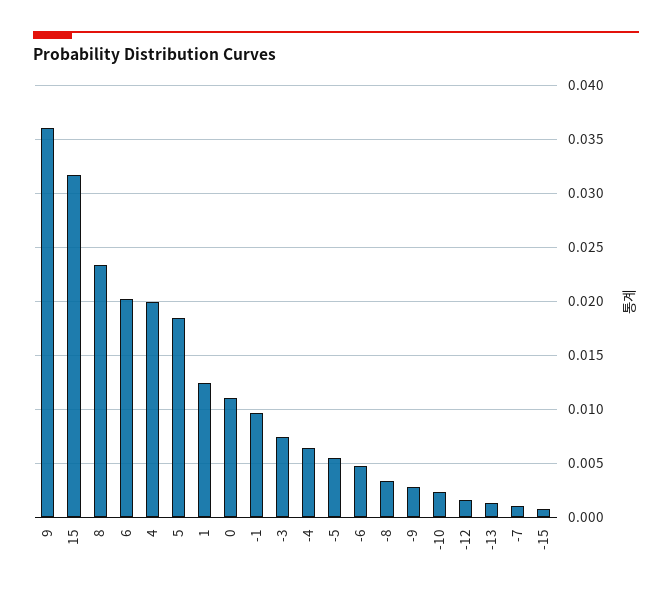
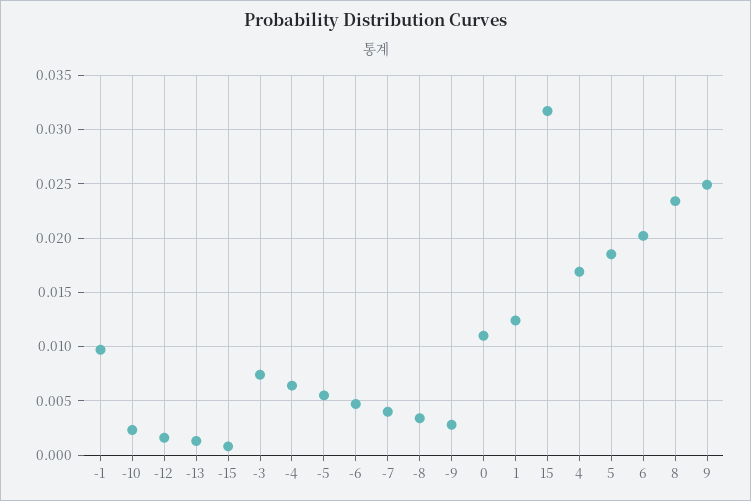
  {
-   "9": 0.036,
+   "9": 0.025,
    "15": 0.032,
    "8": 0.023,
    "6": 0.02,
-   "4": 0.02,
+   "4": 0.017,
    "5": 0.019,
    "1": 0.012,
    "0": 0.011,
    "-1": 0.01,
    "-3": 0.007,
    "-4": 0.006,
    "-5": 0.006,
    "-6": 0.005,
    "-8": 0.003,
    "-9": 0.003,
    "-10": 0.002,
    "-12": 0.002,
    "-13": 0.001,
-   "-7": 0.001,
+   "-7": 0.004,
    "-15": 0.001
  }

